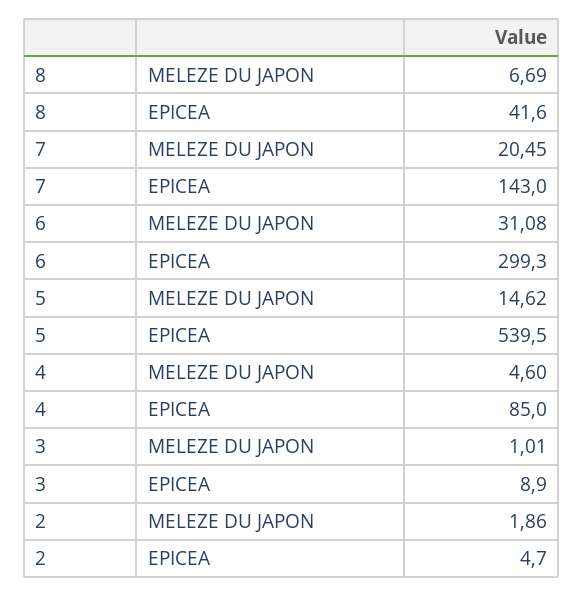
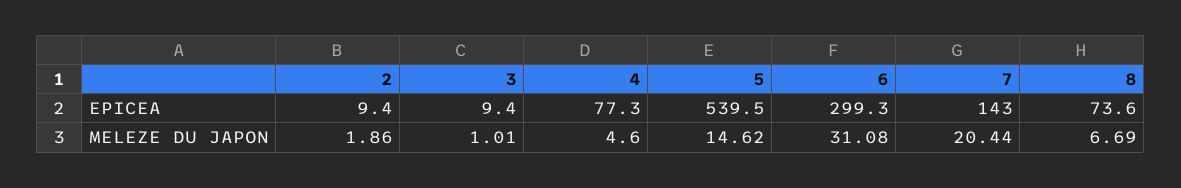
  {
    "8": {
      "MELEZE DU JAPON": 6.69,
-     "EPICEA": 41.6
+     "EPICEA": 73.6
    },
    "7": {
-     "MELEZE DU JAPON": 20.45,
+     "MELEZE DU JAPON": 20.44,
      "EPICEA": 143
    },
    "6": {
      "MELEZE DU JAPON": 31.08,
      "EPICEA": 299.3
    },
    "5": {
      "MELEZE DU JAPON": 14.62,
      "EPICEA": 539.5
    },
    "4": {
      "MELEZE DU JAPON": 4.6,
-     "EPICEA": 85
+     "EPICEA": 77.3
    },
    "3": {
      "MELEZE DU JAPON": 1.01,
-     "EPICEA": 8.9
+     "EPICEA": 9.4
    },
    "2": {
      "MELEZE DU JAPON": 1.86,
-     "EPICEA": 4.7
+     "EPICEA": 9.4
    }
  }

